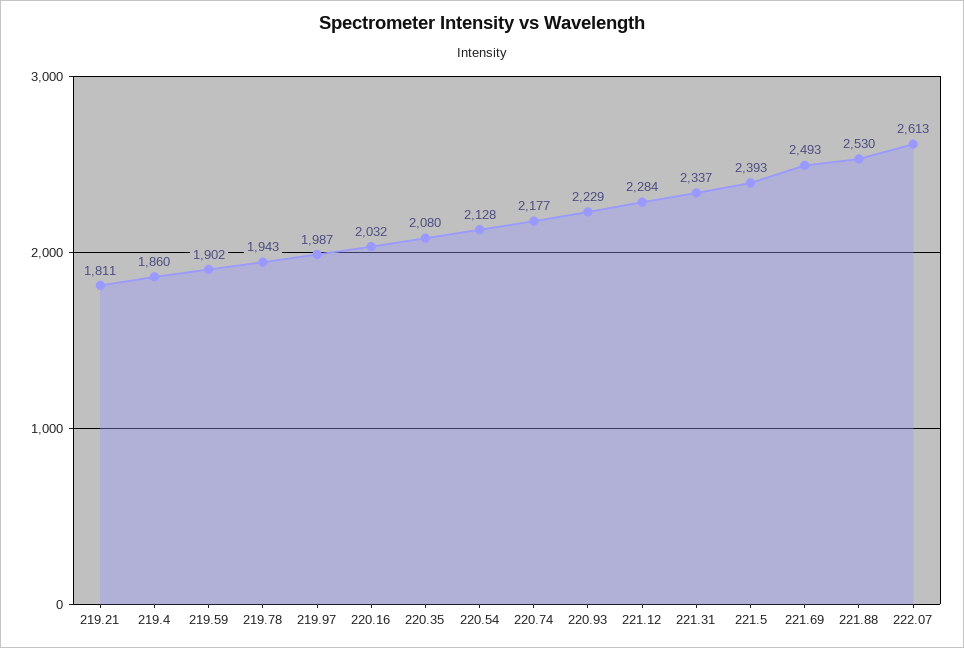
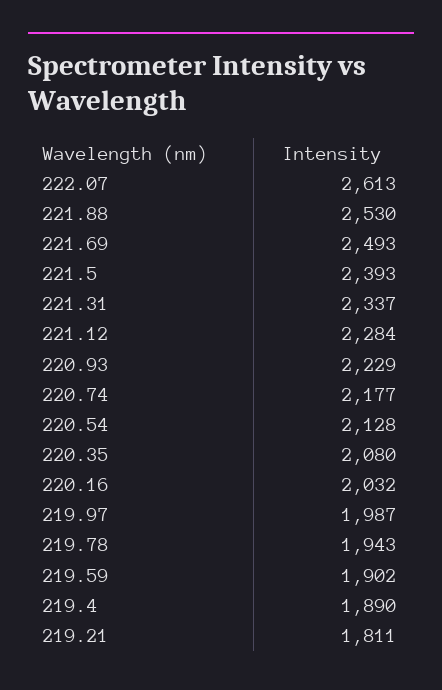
  {
    "219.21": 1811,
-   "219.4": 1860,
+   "219.4": 1890,
    "219.59": 1902,
    "219.78": 1943,
    "219.97": 1987,
    "220.16": 2032,
    "220.35": 2080,
    "220.54": 2128,
    "220.74": 2177,
    "220.93": 2229,
    "221.12": 2284,
    "221.31": 2337,
    "221.5": 2393,
    "221.69": 2493,
    "221.88": 2530,
    "222.07": 2613
  }

